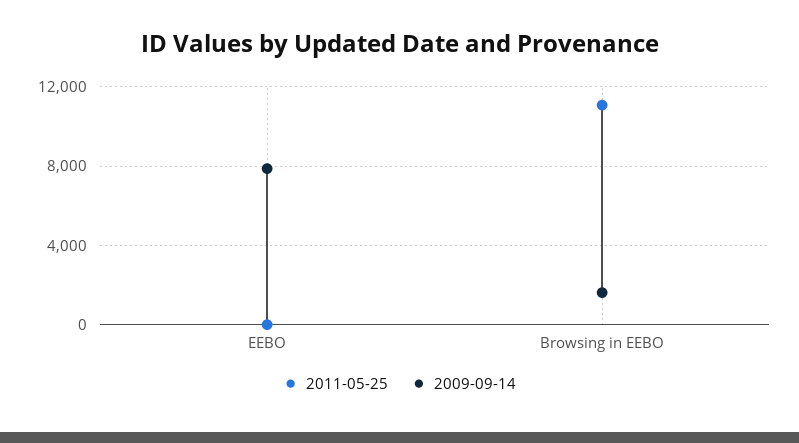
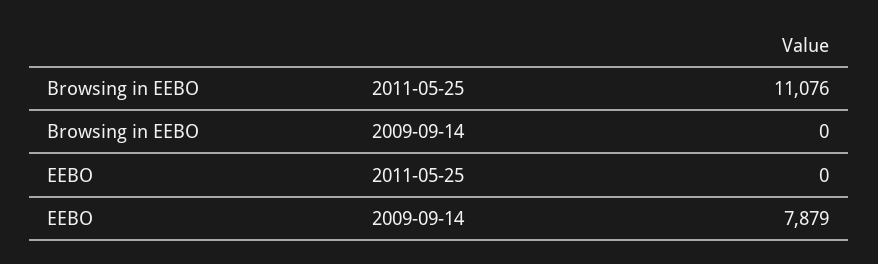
  {
    "2011-05-25": {
      "EEBO": 0,
      "Browsing in EEBO": 11076
    },
    "2009-09-14": {
      "EEBO": 7879,
-     "Browsing in EEBO": 1500
+     "Browsing in EEBO": 0
    }
  }

